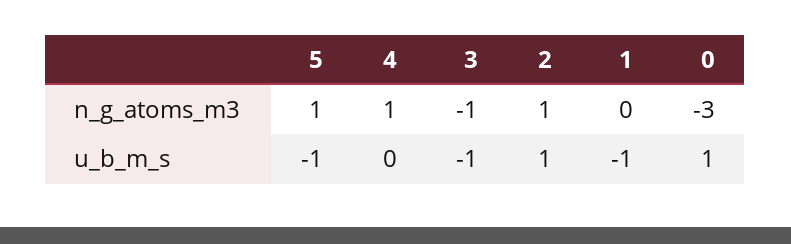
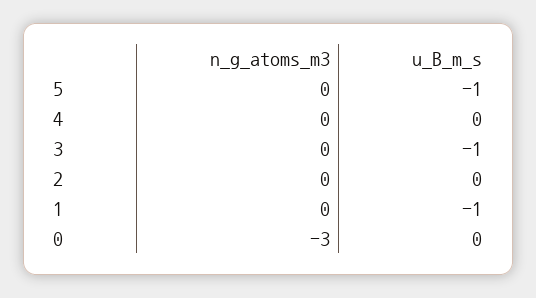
  {
    "5": {
-     "n_g_atoms_m3": 1,
+     "n_g_atoms_m3": 0,
      "u_b_m_s": -1
    },
    "4": {
-     "n_g_atoms_m3": 1,
+     "n_g_atoms_m3": 0,
      "u_b_m_s": 0
    },
    "3": {
-     "n_g_atoms_m3": -1,
+     "n_g_atoms_m3": 0,
      "u_b_m_s": -1
    },
    "2": {
-     "n_g_atoms_m3": 1,
+     "n_g_atoms_m3": 0,
-     "u_b_m_s": 1
+     "u_b_m_s": 0
    },
    "1": {
      "n_g_atoms_m3": 0,
      "u_b_m_s": -1
    },
    "0": {
      "n_g_atoms_m3": -3,
-     "u_b_m_s": 1
+     "u_b_m_s": 0
    }
  }

